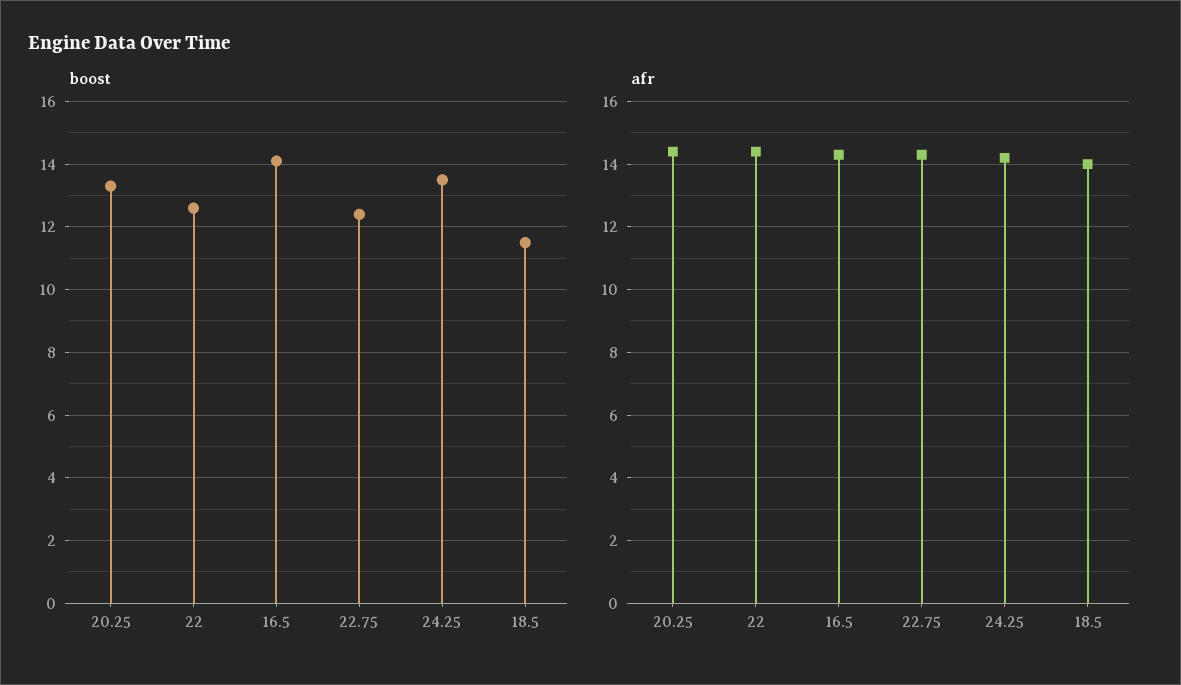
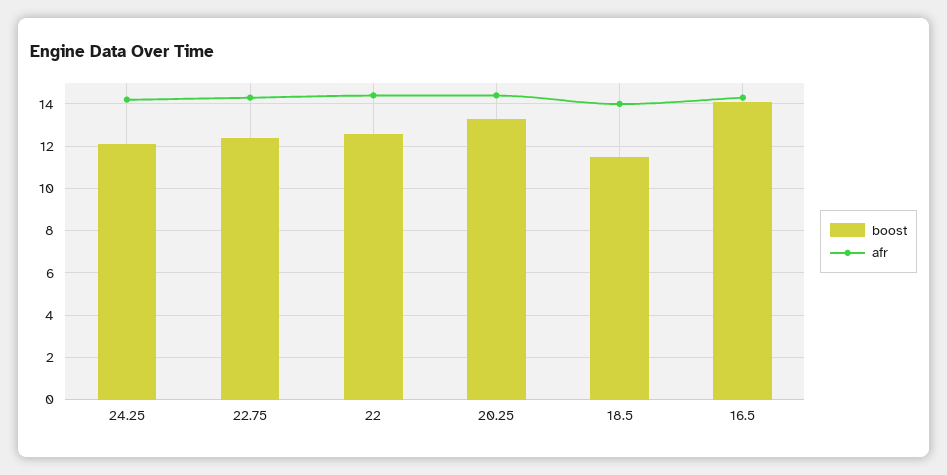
  {
    "boost": {
      "20.25": 13.5,
      "22": 12.5,
      "16.5": 14,
      "22.75": 12.5,
-     "24.25": 13.5,
+     "24.25": 12,
      "18.5": 11.5
    },
    "afr": {
      "20.25": 14.5,
      "22": 14.5,
      "16.5": 14.5,
      "22.75": 14.5,
      "24.25": 14,
      "18.5": 14
    }
  }

